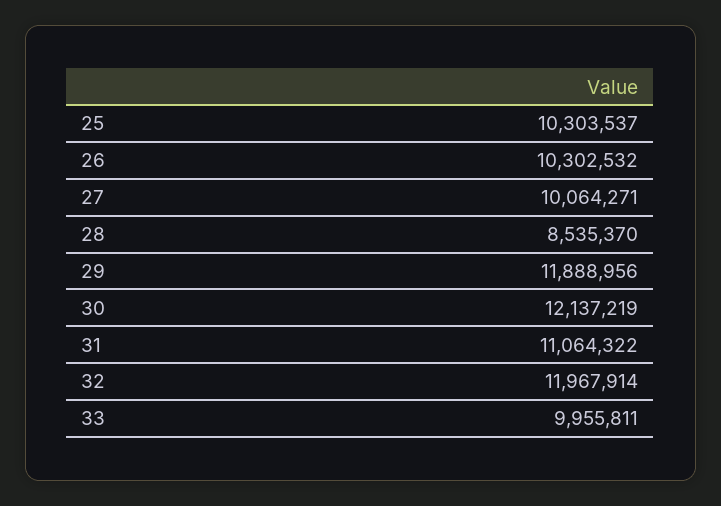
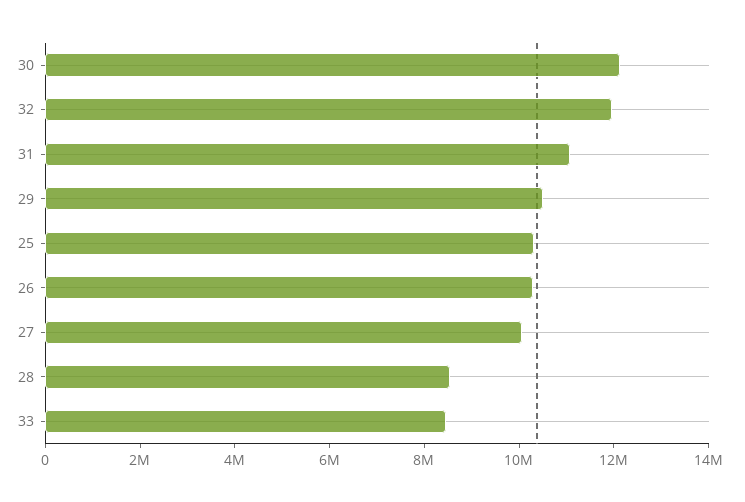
  {
    "25": 10303537,
    "26": 10302532,
    "27": 10064271,
    "28": 8535370,
-   "29": 11888956,
+   "29": 10500000,
    "30": 12137219,
    "31": 11064322,
    "32": 11967914,
-   "33": 9955811
+   "33": 8500000
  }

